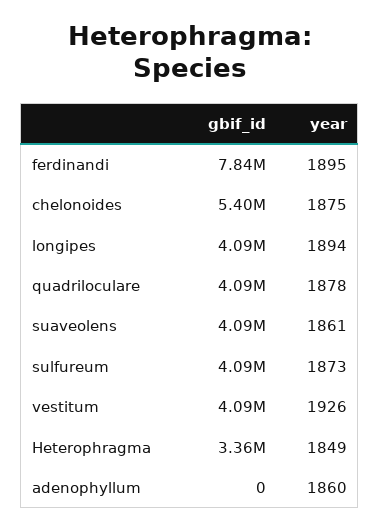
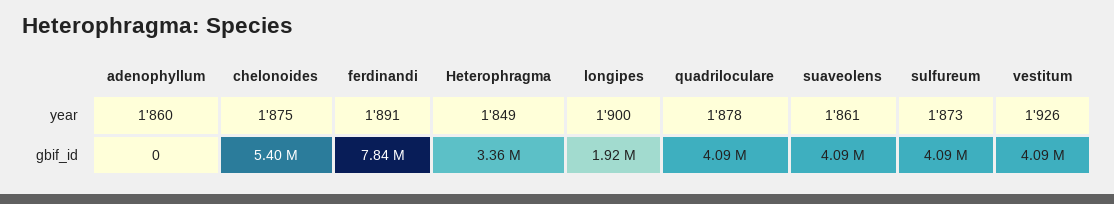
  {
    "gbif_id": {
      "ferdinandi": 7840000,
      "chelonoides": 5400000,
-     "longipes": 4090000,
+     "longipes": 1920000,
      "quadriloculare": 4090000,
      "suaveolens": 4090000,
      "sulfureum": 4090000,
      "vestitum": 4090000,
      "Heterophragma": 3360000,
      "adenophyllum": 0
    },
    "year": {
-     "ferdinandi": 1895,
+     "ferdinandi": 1891,
      "chelonoides": 1875,
-     "longipes": 1894,
+     "longipes": 1900,
      "quadriloculare": 1878,
      "suaveolens": 1861,
      "sulfureum": 1873,
      "vestitum": 1926,
      "Heterophragma": 1849,
      "adenophyllum": 1860
    }
  }

